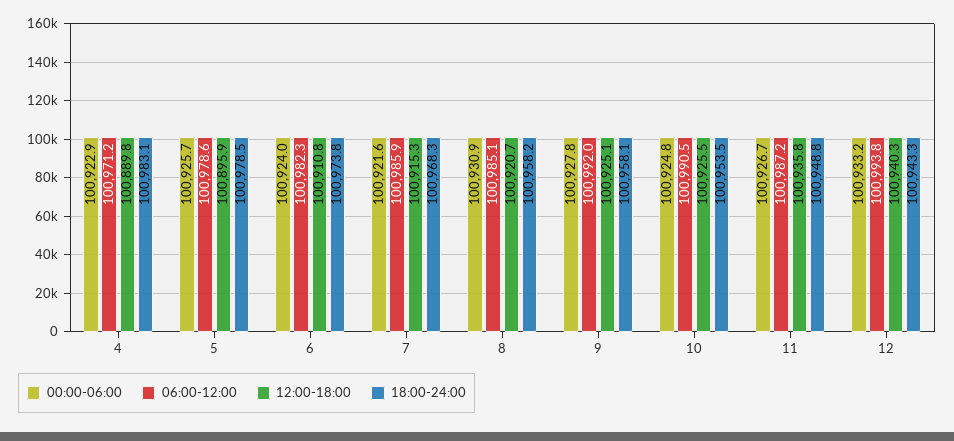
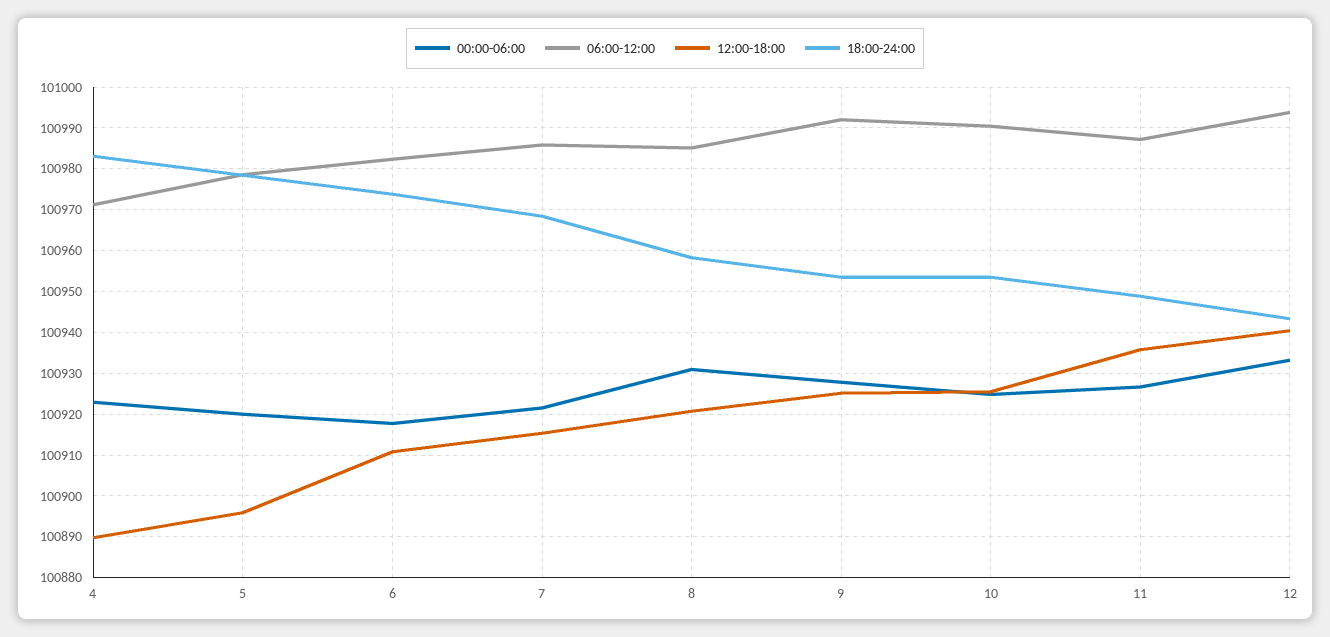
  {
    "00:00-06:00": {
      "4": 100922.9,
-     "5": 100925.7,
+     "5": 100920,
-     "6": 100924,
+     "6": 100918,
      "7": 100921.6,
      "8": 100930.9,
      "9": 100927.8,
      "10": 100924.8,
      "11": 100926.7,
      "12": 100933.2
    },
    "06:00-12:00": {
      "4": 100971.2,
      "5": 100978.6,
      "6": 100982.3,
      "7": 100985.9,
      "8": 100985.1,
      "9": 100992,
      "10": 100990.5,
      "11": 100987.2,
      "12": 100993.8
    },
    "12:00-18:00": {
      "4": 100889.8,
      "5": 100895.9,
      "6": 100910.8,
      "7": 100915.3,
      "8": 100920.7,
      "9": 100925.1,
      "10": 100925.5,
      "11": 100935.8,
      "12": 100940.3
    },
    "18:00-24:00": {
      "4": 100983.1,
      "5": 100978.5,
      "6": 100973.8,
      "7": 100968.3,
      "8": 100958.2,
-     "9": 100958.1,
+     "9": 100954,
      "10": 100953.5,
      "11": 100948.8,
      "12": 100943.3
    }
  }

